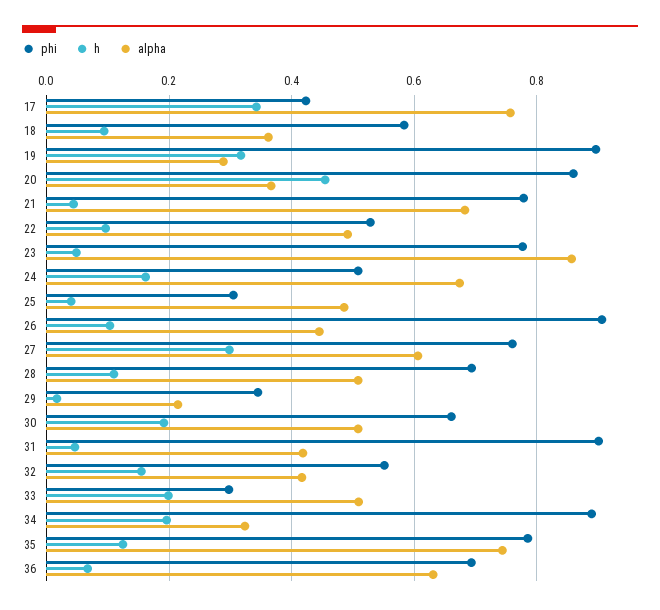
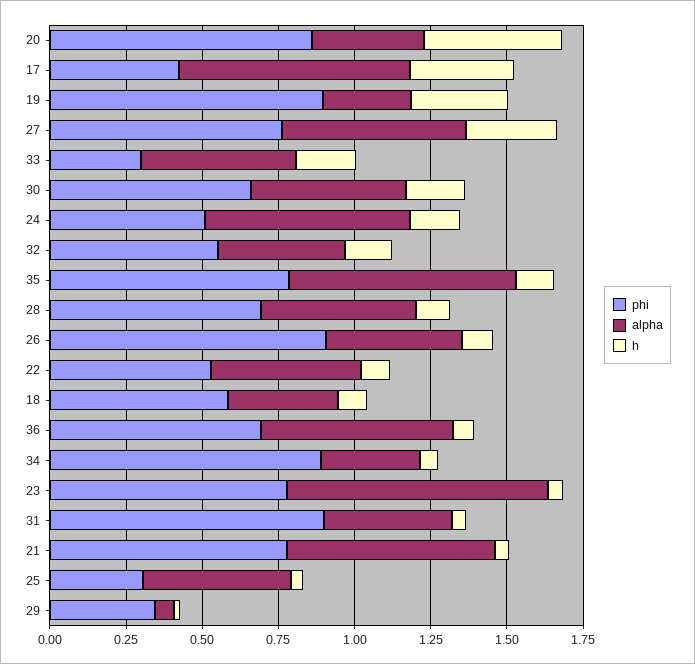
  {
    "phi": {
      "17": 0.42,
      "18": 0.58,
      "19": 0.9,
      "20": 0.86,
      "21": 0.78,
      "22": 0.52,
      "23": 0.78,
      "24": 0.5,
      "25": 0.3,
      "26": 0.9,
      "27": 0.76,
      "28": 0.7,
      "29": 0.34,
      "30": 0.66,
      "31": 0.9,
      "32": 0.56,
      "33": 0.3,
      "34": 0.88,
      "35": 0.78,
      "36": 0.7
    },
    "h": {
      "17": 0.34,
      "18": 0.1,
      "19": 0.32,
      "20": 0.46,
      "21": 0.04,
      "22": 0.1,
      "23": 0.04,
      "24": 0.16,
      "25": 0.04,
      "26": 0.1,
      "27": 0.3,
      "28": 0.12,
      "29": 0.02,
      "30": 0.2,
      "31": 0.04,
      "32": 0.16,
      "33": 0.2,
-     "34": 0.2,
+     "34": 0.05,
      "35": 0.12,
      "36": 0.06
    },
    "alpha": {
      "17": 0.76,
      "18": 0.36,
      "19": 0.28,
      "20": 0.36,
      "21": 0.68,
      "22": 0.5,
      "23": 0.86,
      "24": 0.68,
      "25": 0.48,
      "26": 0.44,
      "27": 0.6,
      "28": 0.5,
-     "29": 0.22,
+     "29": 0.05,
      "30": 0.5,
      "31": 0.42,
      "32": 0.42,
      "33": 0.5,
      "34": 0.32,
      "35": 0.74,
      "36": 0.64
    }
  }

